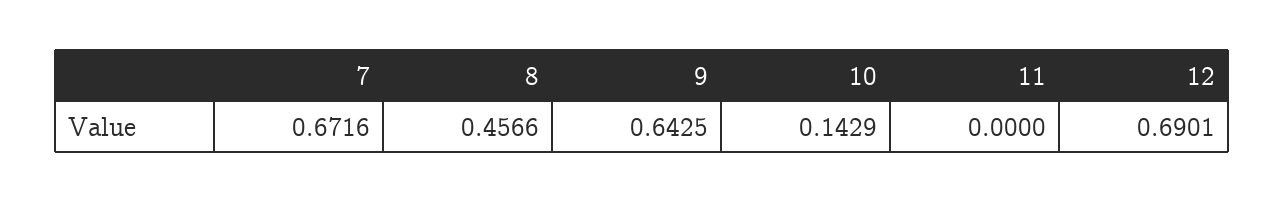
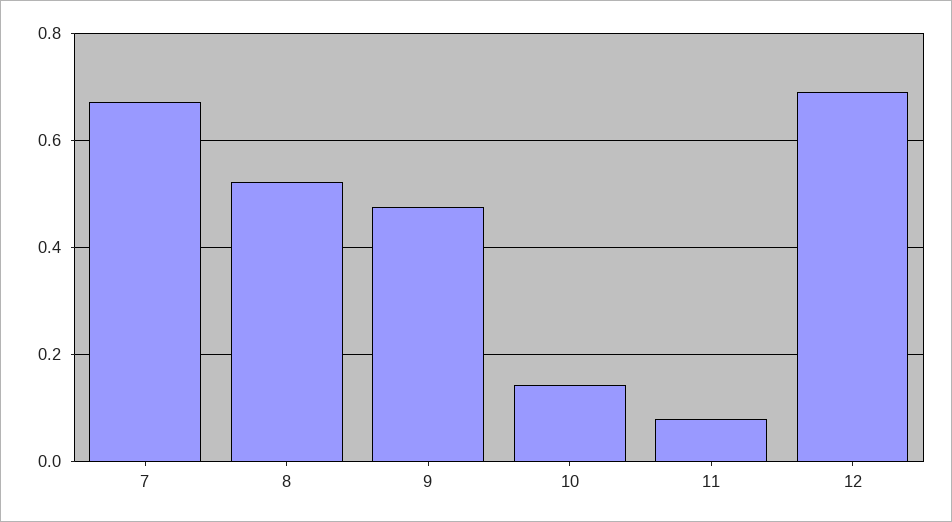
  {
    "7": 0.6716,
-   "8": 0.4566,
+   "8": 0.52,
-   "9": 0.6425,
+   "9": 0.48,
    "10": 0.1429,
-   "11": 0,
+   "11": 0.08,
    "12": 0.6901
  }

